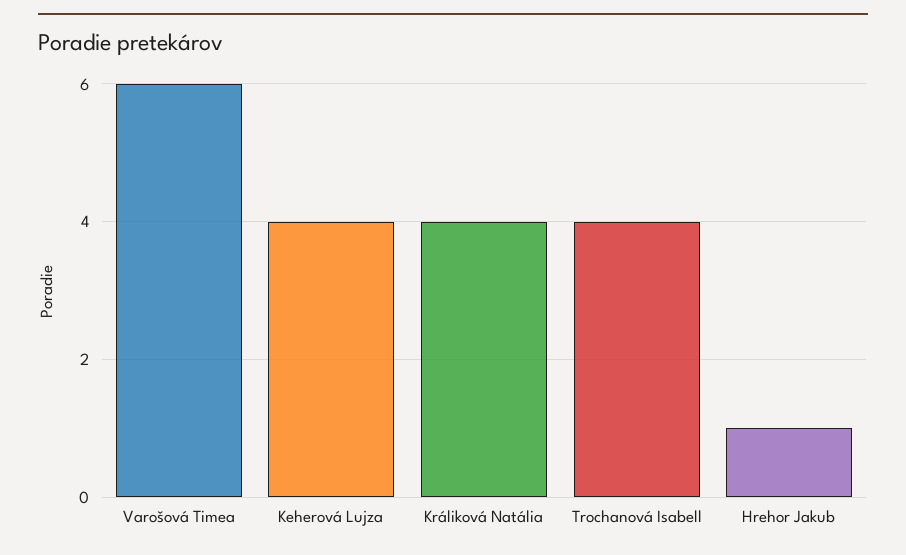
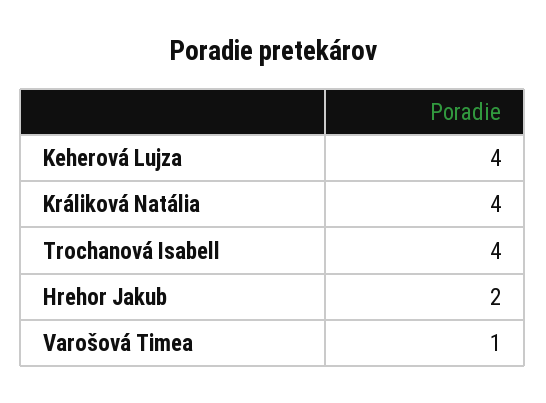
  {
-   "Varošová Timea": 6,
+   "Varošová Timea": 1,
    "Keherová Lujza": 4,
    "Králiková Natália": 4,
    "Trochanová Isabell": 4,
-   "Hrehor Jakub": 1
+   "Hrehor Jakub": 2
  }

